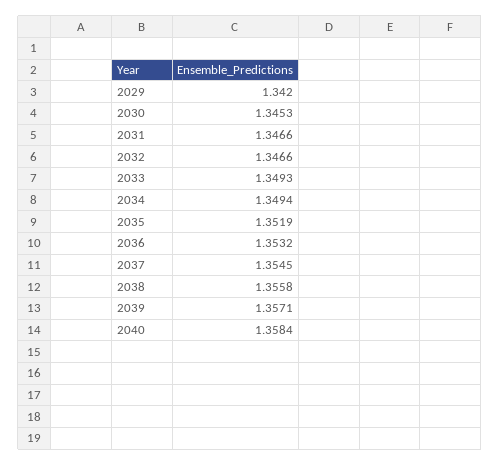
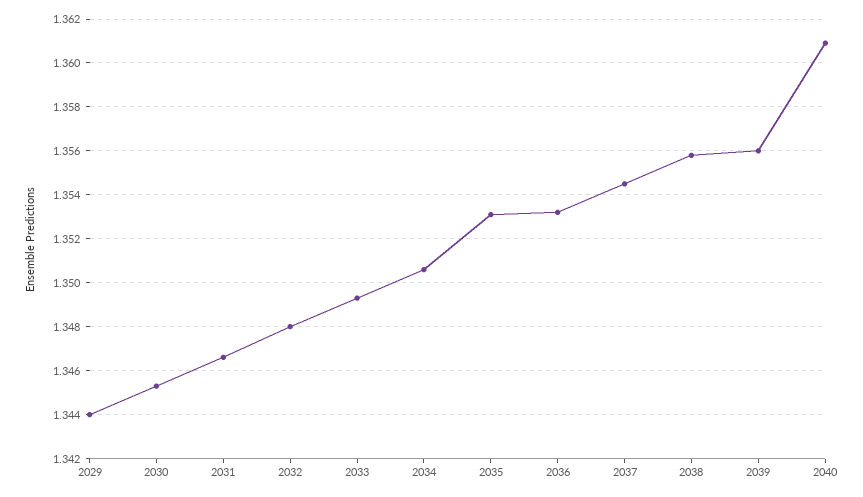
  {
-   "2029": 1.342,
+   "2029": 1.344,
    "2030": 1.3453,
    "2031": 1.3466,
-   "2032": 1.3466,
+   "2032": 1.348,
    "2033": 1.3493,
-   "2034": 1.3494,
+   "2034": 1.3505,
-   "2035": 1.3519,
+   "2035": 1.353,
    "2036": 1.3532,
    "2037": 1.3545,
    "2038": 1.3558,
-   "2039": 1.3571,
+   "2039": 1.356,
-   "2040": 1.3584
+   "2040": 1.361
  }

